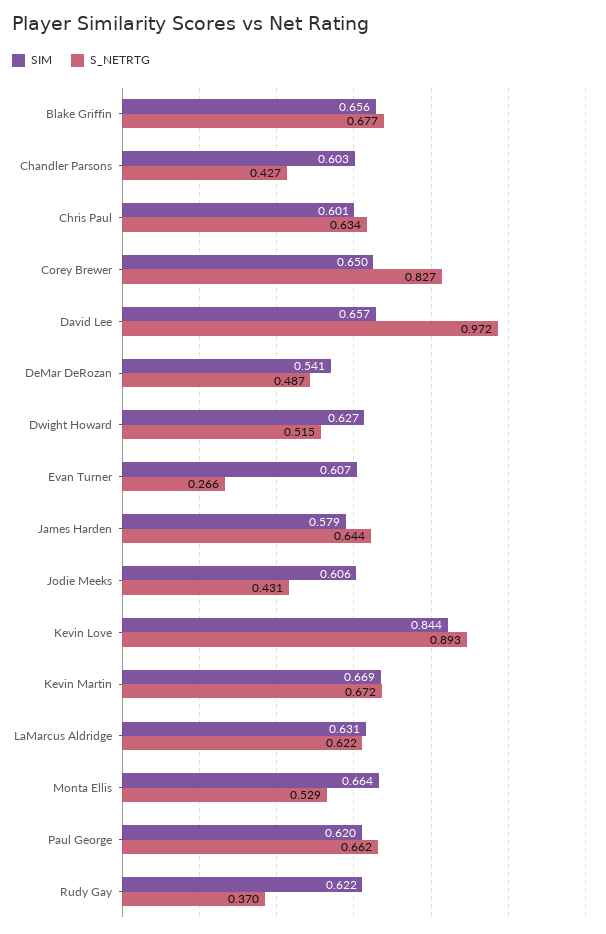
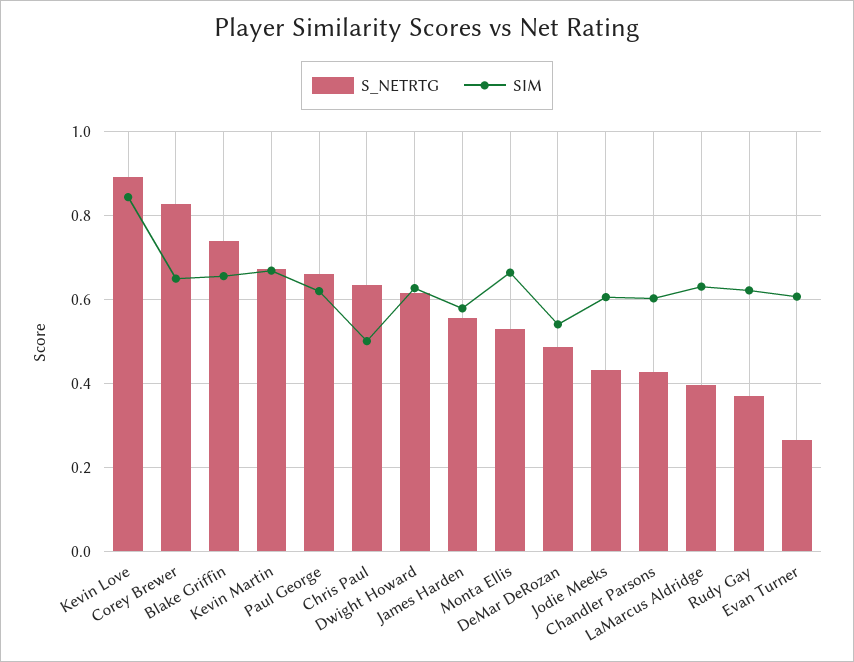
  {
    "SIM": {
      "Blake Griffin": 0.656,
      "Chandler Parsons": 0.603,
-     "Chris Paul": 0.601,
+     "Chris Paul": 0.5,
      "Corey Brewer": 0.65,
-     "David Lee": 0.657,
      "DeMar DeRozan": 0.541,
      "Dwight Howard": 0.627,
      "Evan Turner": 0.607,
      "James Harden": 0.579,
      "Jodie Meeks": 0.606,
      "Kevin Love": 0.844,
      "Kevin Martin": 0.669,
      "LaMarcus Aldridge": 0.631,
      "Monta Ellis": 0.664,
      "Paul George": 0.62,
      "Rudy Gay": 0.622
    },
    "S_NETRTG": {
-     "Blake Griffin": 0.677,
+     "Blake Griffin": 0.74,
      "Chandler Parsons": 0.427,
      "Chris Paul": 0.634,
      "Corey Brewer": 0.827,
-     "David Lee": 0.972,
      "DeMar DeRozan": 0.487,
-     "Dwight Howard": 0.515,
+     "Dwight Howard": 0.62,
      "Evan Turner": 0.266,
-     "James Harden": 0.644,
+     "James Harden": 0.56,
      "Jodie Meeks": 0.431,
      "Kevin Love": 0.893,
      "Kevin Martin": 0.672,
-     "LaMarcus Aldridge": 0.622,
+     "LaMarcus Aldridge": 0.4,
      "Monta Ellis": 0.529,
      "Paul George": 0.662,
      "Rudy Gay": 0.37
    }
  }

